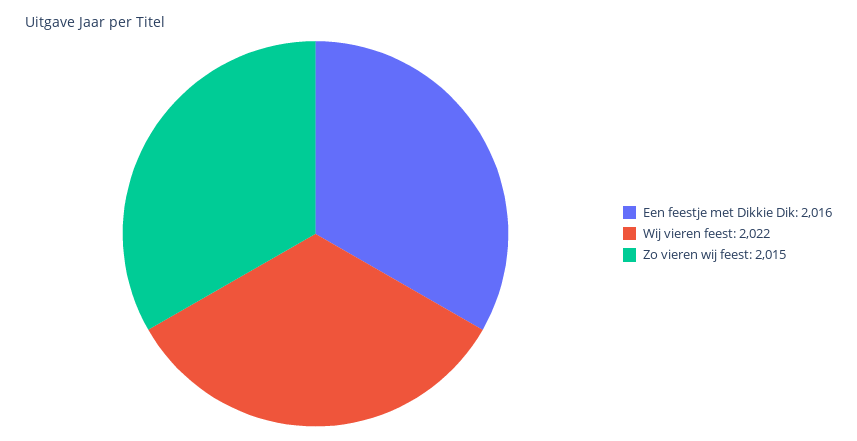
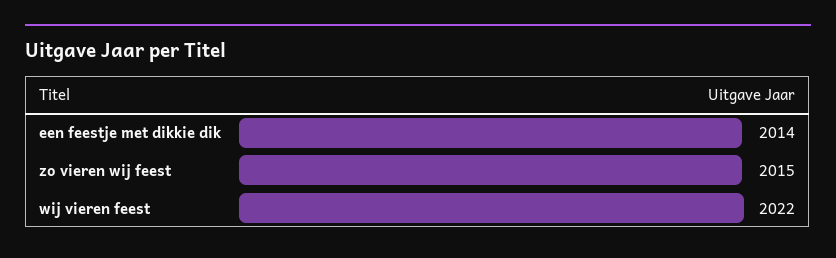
  {
-   "Een feestje met Dikkie Dik": 2016,
+   "Een feestje met Dikkie Dik": 2014,
    "Wij vieren feest": 2022,
    "Zo vieren wij feest": 2015
  }

